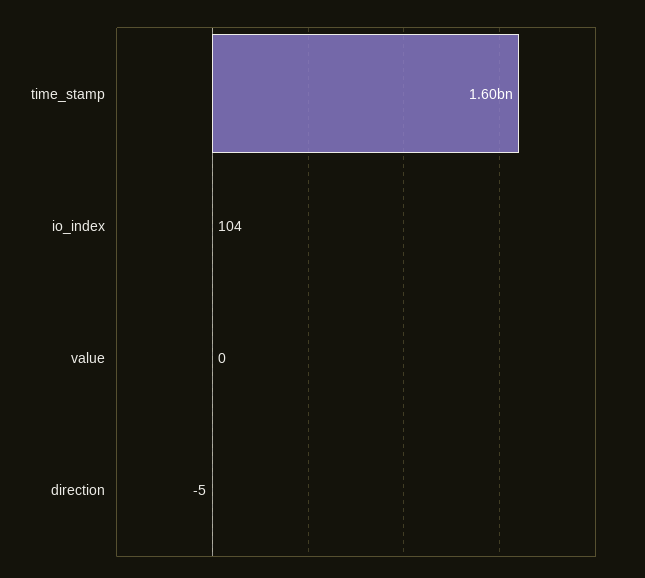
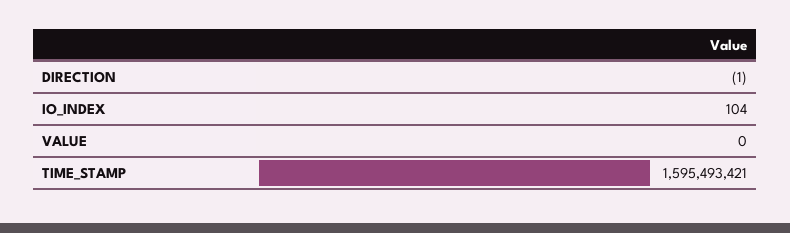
  {
    "time_stamp": 1595493421,
    "io_index": 104,
    "value": 0,
-   "direction": -5
+   "direction": -1
  }

